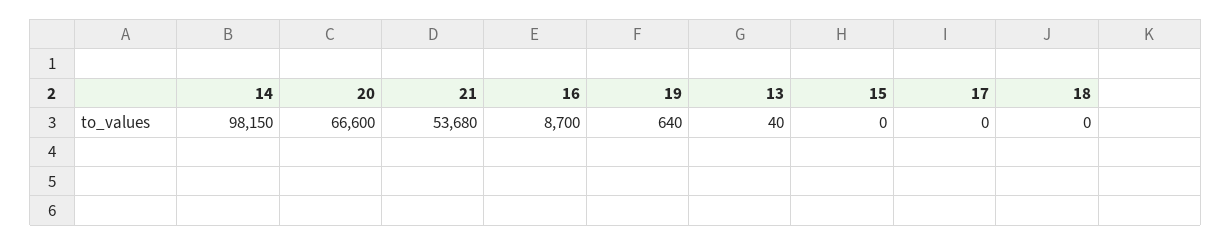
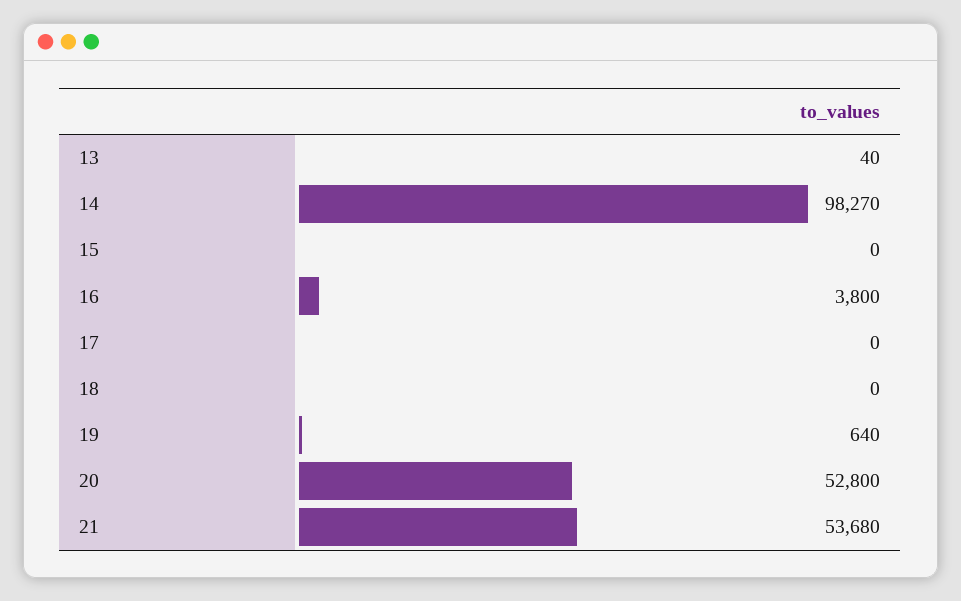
  {
-   "14": 98150,
+   "14": 98270,
-   "20": 66600,
+   "20": 52800,
    "21": 53680,
-   "16": 8700,
+   "16": 3800,
    "19": 640,
    "13": 40,
    "15": 0,
    "17": 0,
    "18": 0
  }

